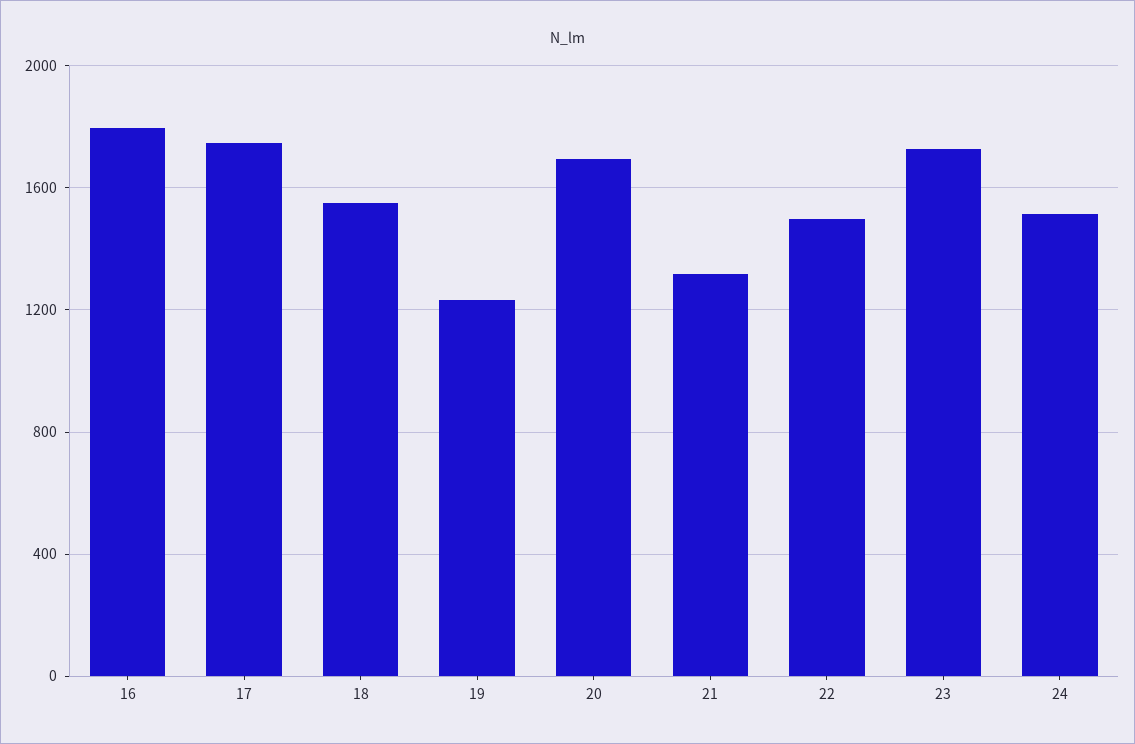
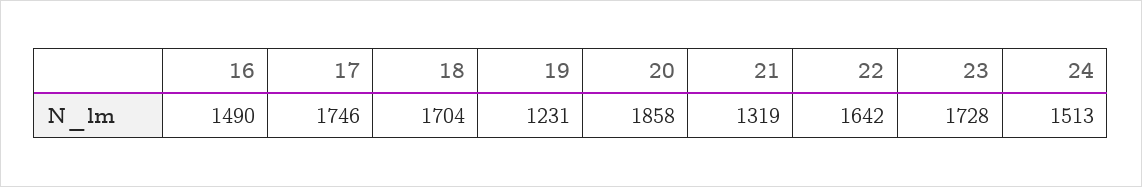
  {
-   "16": 1800,
+   "16": 1490,
    "17": 1746,
-   "18": 1550,
+   "18": 1704,
    "19": 1231,
-   "20": 1700,
+   "20": 1858,
    "21": 1319,
-   "22": 1500,
+   "22": 1642,
    "23": 1728,
    "24": 1513
  }

